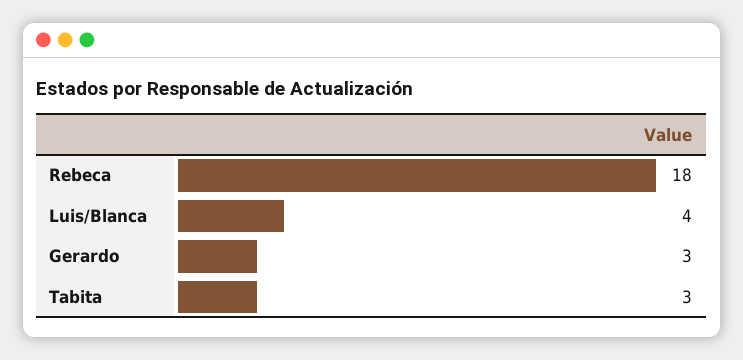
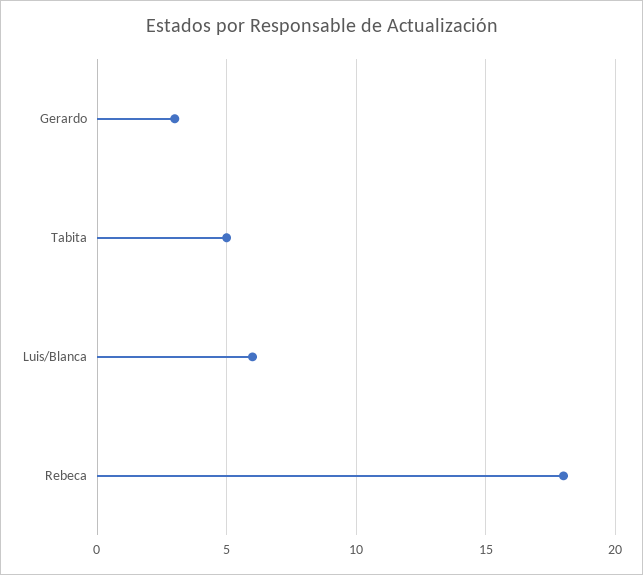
  {
    "Rebeca": 18,
-   "Luis/Blanca": 4,
+   "Luis/Blanca": 6,
    "Gerardo": 3,
-   "Tabita": 3
+   "Tabita": 5
  }

